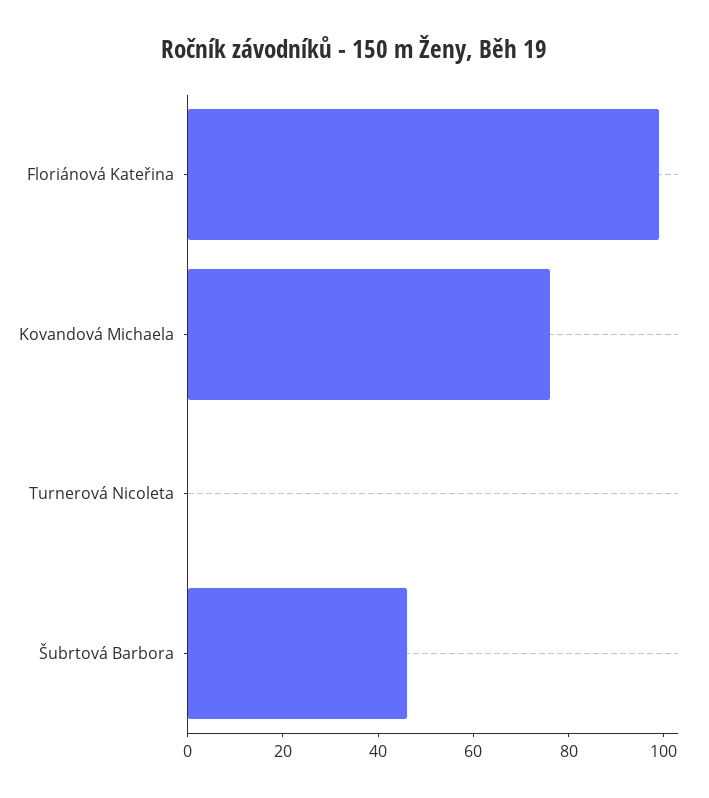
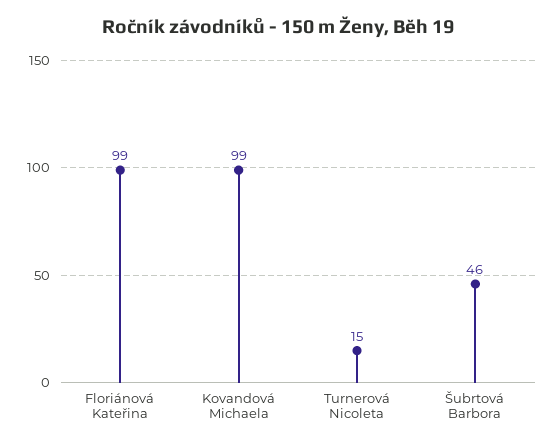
  {
    "Floriánová Kateřina": 99,
-   "Kovandová Michaela": 75,
+   "Kovandová Michaela": 99,
-   "Turnerová Nicoleta": 0,
+   "Turnerová Nicoleta": 15,
    "Šubrtová Barbora": 46
  }

